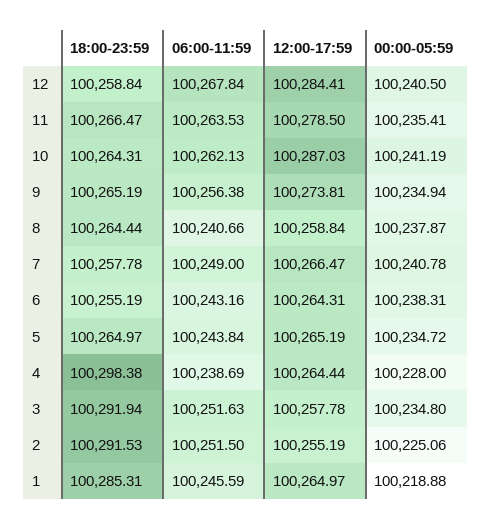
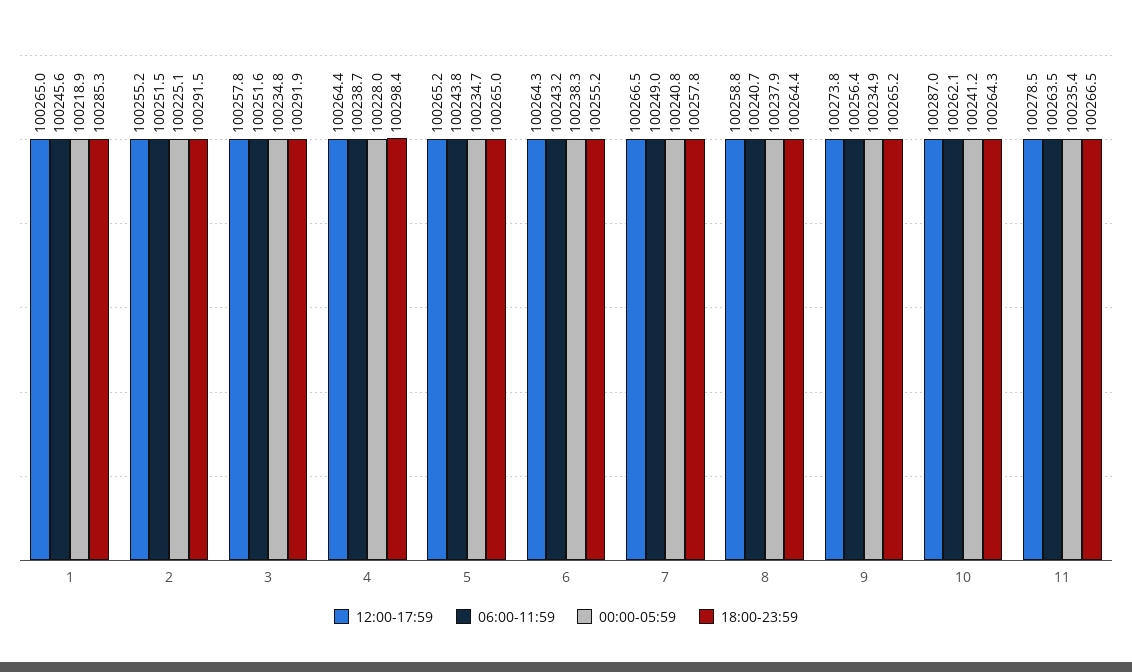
  {
    "18:00-23:59": {
-     "12": 100258.84,
      "11": 100266.47,
      "10": 100264.31,
      "9": 100265.19,
      "8": 100264.44,
      "7": 100257.78,
      "6": 100255.19,
      "5": 100264.97,
      "4": 100298.38,
      "3": 100291.94,
      "2": 100291.53,
      "1": 100285.31
    },
    "06:00-11:59": {
-     "12": 100267.84,
      "11": 100263.53,
      "10": 100262.13,
      "9": 100256.38,
      "8": 100240.66,
      "7": 100249,
      "6": 100243.16,
      "5": 100243.84,
      "4": 100238.69,
      "3": 100251.63,
      "2": 100251.5,
      "1": 100245.59
    },
    "12:00-17:59": {
-     "12": 100284.41,
      "11": 100278.5,
      "10": 100287.03,
      "9": 100273.81,
      "8": 100258.84,
      "7": 100266.47,
      "6": 100264.31,
      "5": 100265.19,
      "4": 100264.44,
      "3": 100257.78,
      "2": 100255.19,
      "1": 100264.97
    },
    "00:00-05:59": {
-     "12": 100240.5,
      "11": 100235.41,
      "10": 100241.19,
      "9": 100234.94,
      "8": 100237.87,
      "7": 100240.78,
      "6": 100238.31,
      "5": 100234.72,
      "4": 100228,
      "3": 100234.8,
      "2": 100225.06,
      "1": 100218.88
    }
  }

